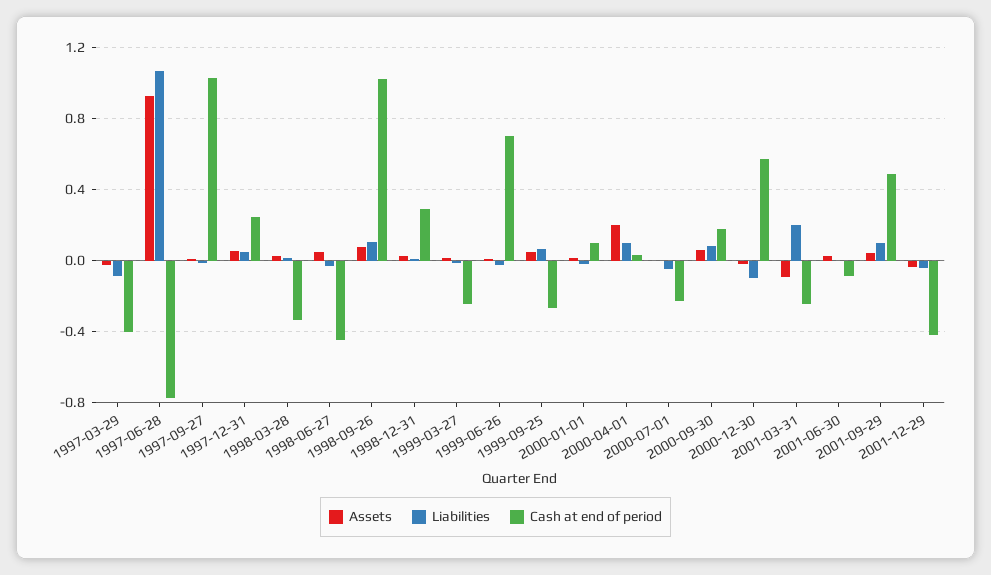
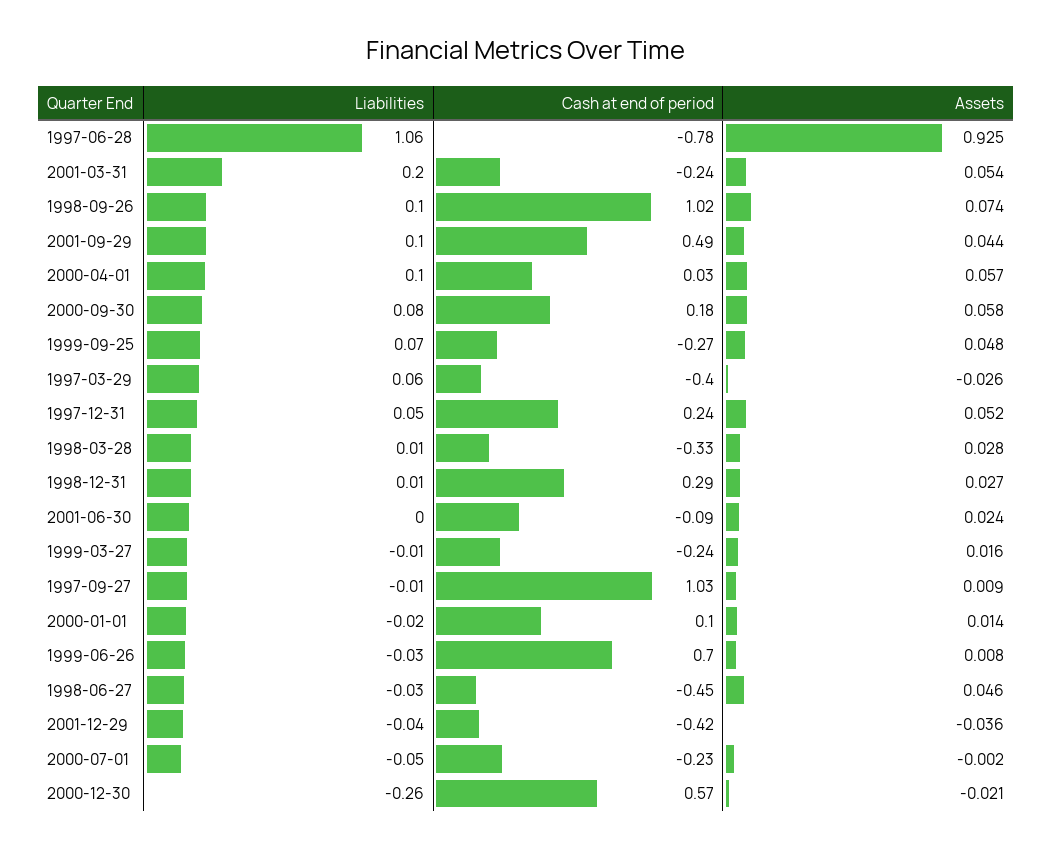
  {
    "Assets": {
      "1997-03-29": -0.026,
      "1997-06-28": 0.925,
      "1997-09-27": 0.009,
      "1997-12-31": 0.052,
      "1998-03-28": 0.028,
      "1998-06-27": 0.046,
      "1998-09-26": 0.074,
      "1998-12-31": 0.027,
      "1999-03-27": 0.016,
      "1999-06-26": 0.008,
      "1999-09-25": 0.048,
      "2000-01-01": 0.014,
-     "2000-04-01": 0.2,
+     "2000-04-01": 0.057,
      "2000-07-01": -0.002,
      "2000-09-30": 0.058,
      "2000-12-30": -0.021,
-     "2001-03-31": -0.1,
+     "2001-03-31": 0.054,
      "2001-06-30": 0.024,
      "2001-09-29": 0.044,
      "2001-12-29": -0.036
    },
    "Liabilities": {
-     "1997-03-29": -0.1,
+     "1997-03-29": 0.06,
      "1997-06-28": 1.06,
      "1997-09-27": -0.01,
      "1997-12-31": 0.05,
      "1998-03-28": 0.01,
      "1998-06-27": -0.03,
      "1998-09-26": 0.1,
      "1998-12-31": 0.01,
      "1999-03-27": -0.01,
      "1999-06-26": -0.03,
      "1999-09-25": 0.07,
      "2000-01-01": -0.02,
      "2000-04-01": 0.1,
      "2000-07-01": -0.05,
      "2000-09-30": 0.08,
-     "2000-12-30": -0.1,
+     "2000-12-30": -0.26,
      "2001-03-31": 0.2,
      "2001-06-30": 0,
      "2001-09-29": 0.1,
      "2001-12-29": -0.04
    },
    "Cash at end of period": {
      "1997-03-29": -0.4,
      "1997-06-28": -0.78,
      "1997-09-27": 1.03,
      "1997-12-31": 0.24,
      "1998-03-28": -0.33,
      "1998-06-27": -0.45,
      "1998-09-26": 1.02,
      "1998-12-31": 0.29,
      "1999-03-27": -0.24,
      "1999-06-26": 0.7,
      "1999-09-25": -0.27,
      "2000-01-01": 0.1,
      "2000-04-01": 0.03,
      "2000-07-01": -0.23,
      "2000-09-30": 0.18,
      "2000-12-30": 0.57,
      "2001-03-31": -0.24,
      "2001-06-30": -0.09,
      "2001-09-29": 0.49,
      "2001-12-29": -0.42
    }
  }

